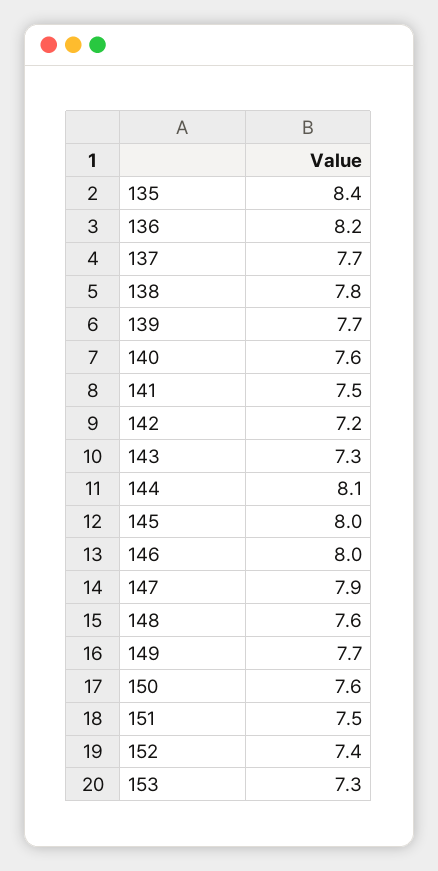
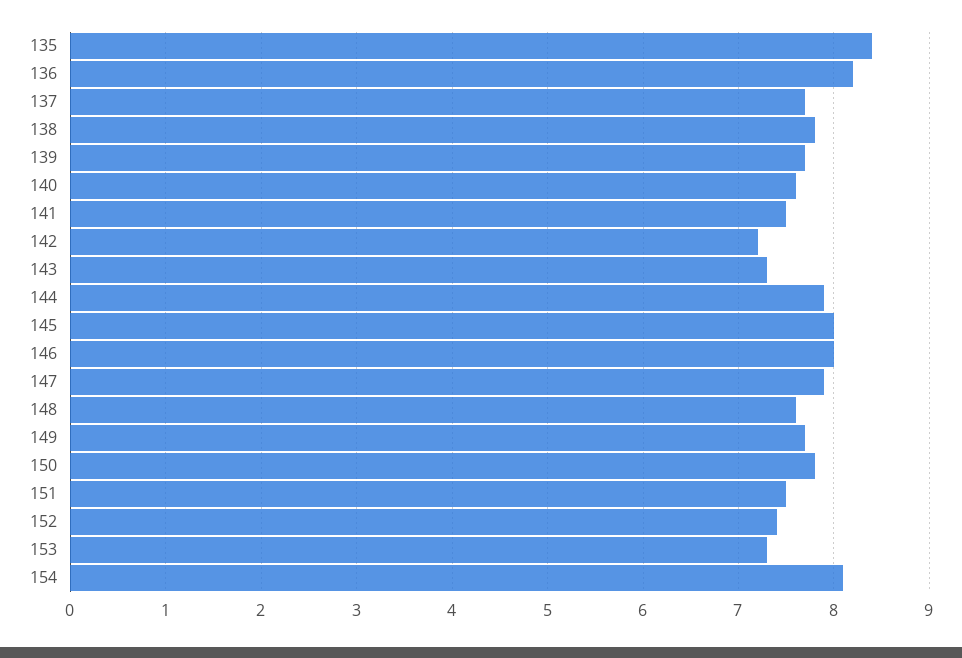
  {
    "135": 8.4,
    "136": 8.2,
    "137": 7.7,
    "138": 7.8,
    "139": 7.7,
    "140": 7.6,
    "141": 7.5,
    "142": 7.2,
    "143": 7.3,
-   "144": 8.1,
+   "144": 7.9,
    "145": 8,
    "146": 8,
    "147": 7.9,
    "148": 7.6,
    "149": 7.7,
-   "150": 7.6,
+   "150": 7.8,
    "151": 7.5,
    "152": 7.4,
-   "153": 7.3
+   "153": 7.3,
+   "154": 8.1
  }

